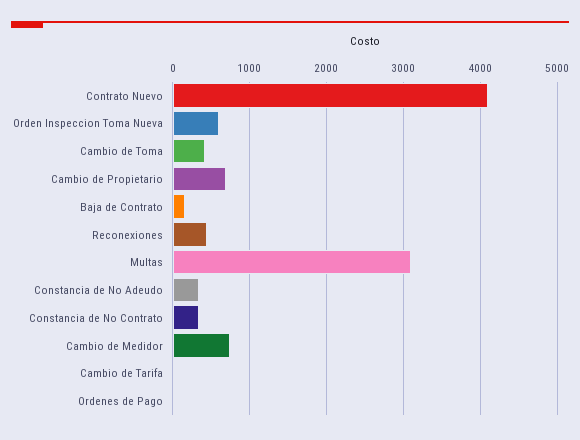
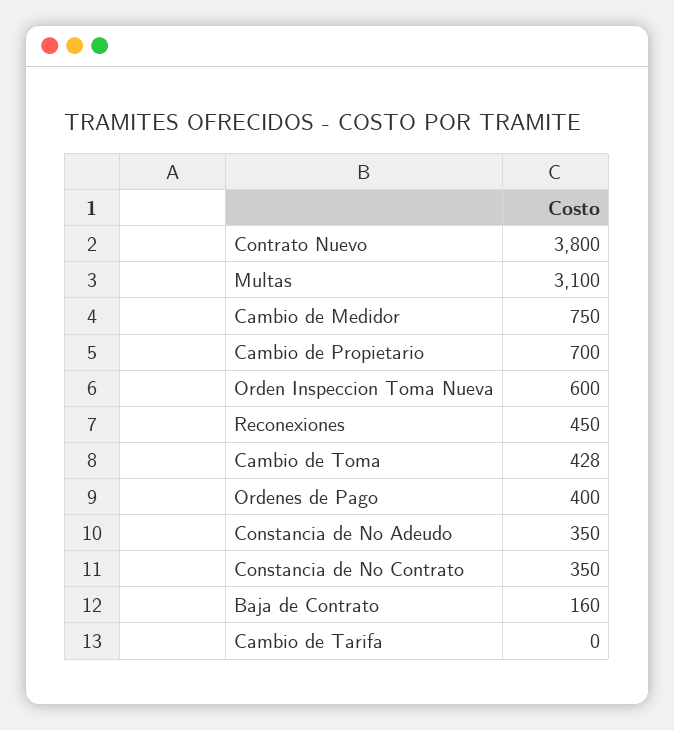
  {
-   "Contrato Nuevo": 4100,
+   "Contrato Nuevo": 3800,
    "Orden Inspeccion Toma Nueva": 600,
    "Cambio de Toma": 428,
    "Cambio de Propietario": 700,
    "Baja de Contrato": 160,
    "Reconexiones": 450,
    "Multas": 3100,
    "Constancia de No Adeudo": 350,
    "Constancia de No Contrato": 350,
    "Cambio de Medidor": 750,
    "Cambio de Tarifa": 0,
-   "Ordenes de Pago": 0
+   "Ordenes de Pago": 400
  }

